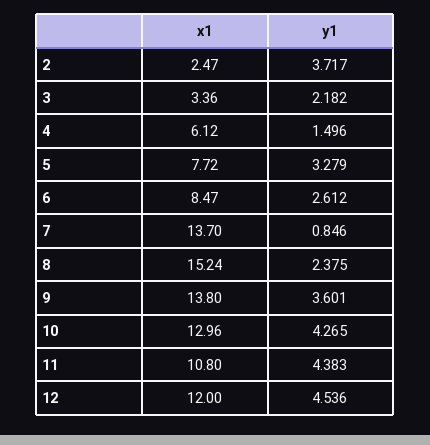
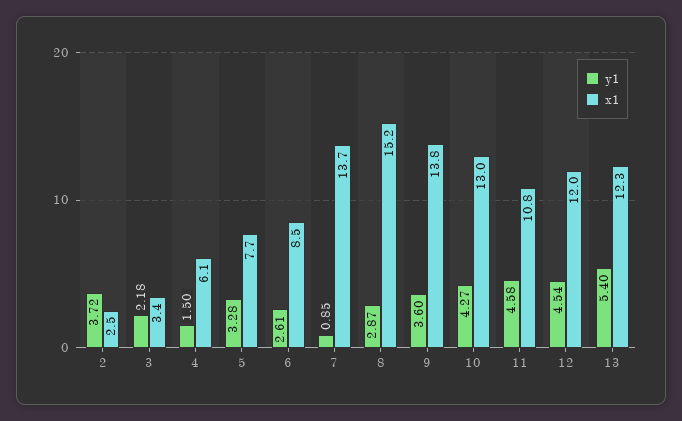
  {
    "x1": {
      "2": 2.47,
      "3": 3.36,
      "4": 6.12,
      "5": 7.72,
      "6": 8.47,
      "7": 13.7,
      "8": 15.24,
      "9": 13.8,
      "10": 12.96,
      "11": 10.8,
-     "12": 12
+     "12": 12,
+     "13": 12.3
    },
    "y1": {
      "2": 3.717,
      "3": 2.182,
      "4": 1.496,
      "5": 3.279,
      "6": 2.612,
      "7": 0.846,
-     "8": 2.375,
+     "8": 2.87,
      "9": 3.601,
      "10": 4.265,
-     "11": 4.383,
+     "11": 4.58,
-     "12": 4.536
+     "12": 4.536,
+     "13": 5.4
    }
  }

